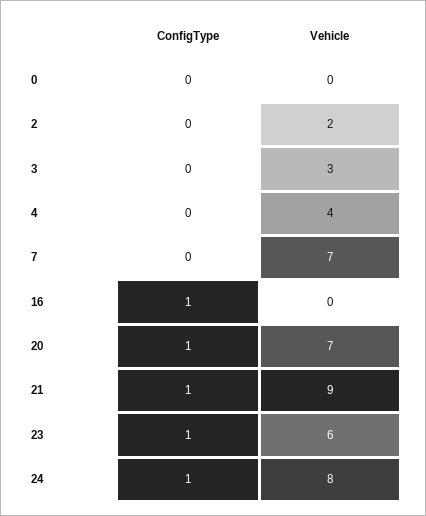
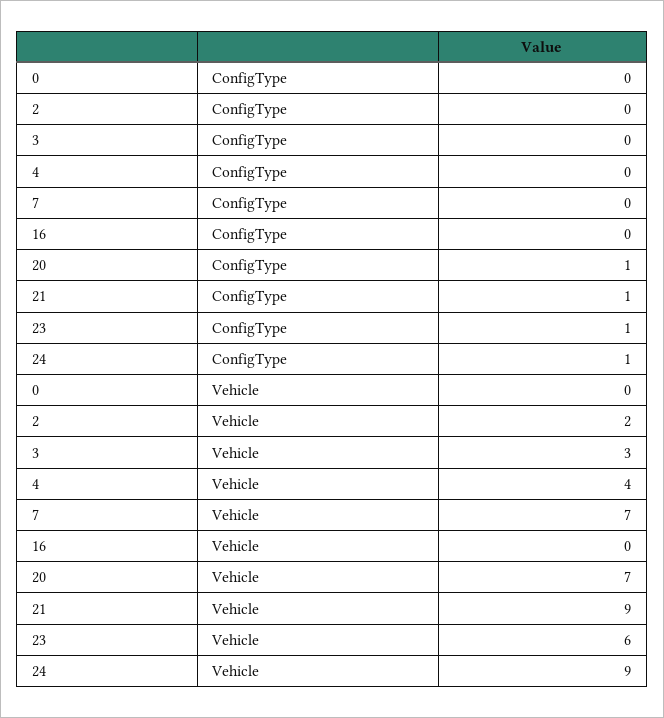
  {
    "ConfigType": {
      "0": 0,
      "2": 0,
      "3": 0,
      "4": 0,
      "7": 0,
-     "16": 1,
+     "16": 0,
      "20": 1,
      "21": 1,
      "23": 1,
      "24": 1
    },
    "Vehicle": {
      "0": 0,
      "2": 2,
      "3": 3,
      "4": 4,
      "7": 7,
      "16": 0,
      "20": 7,
      "21": 9,
      "23": 6,
-     "24": 8
+     "24": 9
    }
  }

